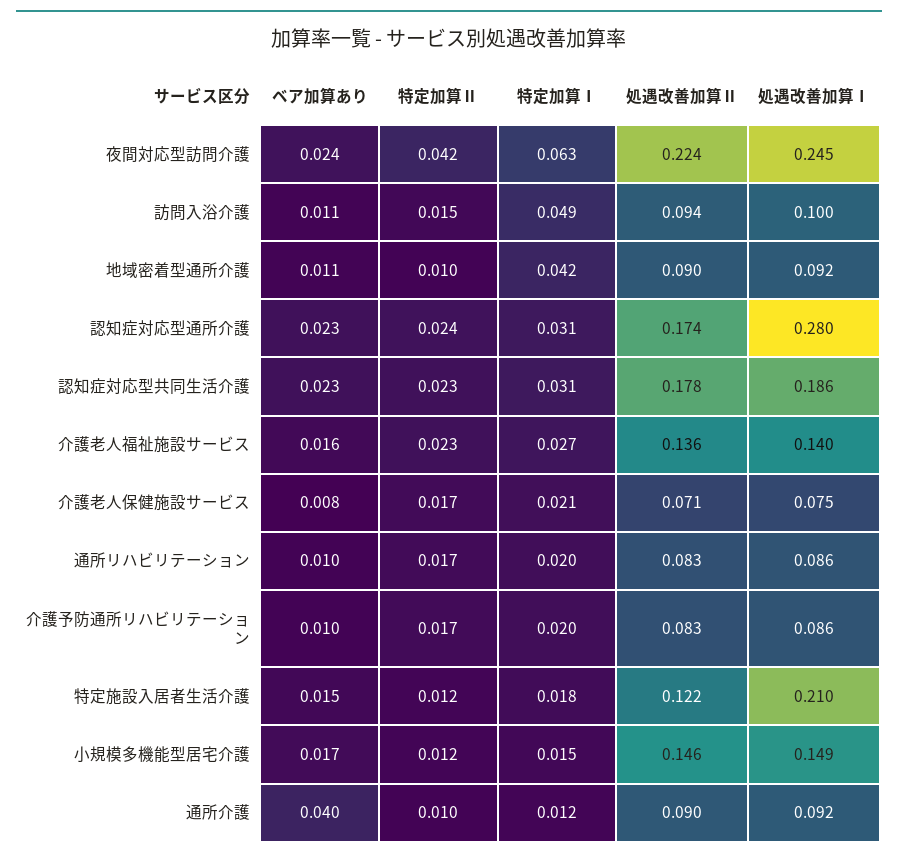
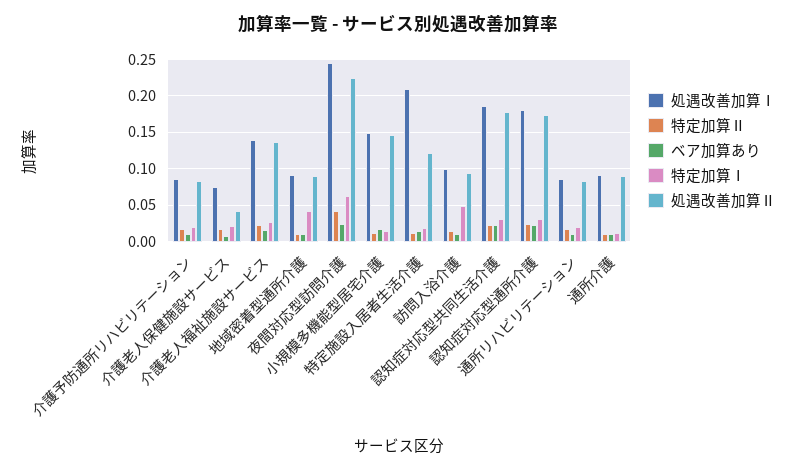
  {
    "ベア加算あり": {
      "夜間対応型訪問介護": 0.024,
      "訪問入浴介護": 0.011,
      "地域密着型通所介護": 0.011,
      "認知症対応型通所介護": 0.023,
      "認知症対応型共同生活介護": 0.023,
      "介護老人福祉施設サービス": 0.016,
      "介護老人保健施設サービス": 0.008,
      "通所リハビリテーション": 0.01,
      "介護予防通所リハビリテーション": 0.01,
      "特定施設入居者生活介護": 0.015,
      "小規模多機能型居宅介護": 0.017,
-     "通所介護": 0.04
+     "通所介護": 0.01
    },
    "特定加算Ⅱ": {
      "夜間対応型訪問介護": 0.042,
      "訪問入浴介護": 0.015,
      "地域密着型通所介護": 0.01,
      "認知症対応型通所介護": 0.024,
      "認知症対応型共同生活介護": 0.023,
      "介護老人福祉施設サービス": 0.023,
      "介護老人保健施設サービス": 0.017,
      "通所リハビリテーション": 0.017,
      "介護予防通所リハビリテーション": 0.017,
      "特定施設入居者生活介護": 0.012,
      "小規模多機能型居宅介護": 0.012,
      "通所介護": 0.01
    },
    "特定加算Ⅰ": {
      "夜間対応型訪問介護": 0.063,
      "訪問入浴介護": 0.049,
      "地域密着型通所介護": 0.042,
      "認知症対応型通所介護": 0.031,
      "認知症対応型共同生活介護": 0.031,
      "介護老人福祉施設サービス": 0.027,
      "介護老人保健施設サービス": 0.021,
      "通所リハビリテーション": 0.02,
      "介護予防通所リハビリテーション": 0.02,
      "特定施設入居者生活介護": 0.018,
      "小規模多機能型居宅介護": 0.015,
      "通所介護": 0.012
    },
    "処遇改善加算Ⅱ": {
      "夜間対応型訪問介護": 0.224,
      "訪問入浴介護": 0.094,
      "地域密着型通所介護": 0.09,
      "認知症対応型通所介護": 0.174,
      "認知症対応型共同生活介護": 0.178,
      "介護老人福祉施設サービス": 0.136,
-     "介護老人保健施設サービス": 0.071,
+     "介護老人保健施設サービス": 0.04,
      "通所リハビリテーション": 0.083,
      "介護予防通所リハビリテーション": 0.083,
      "特定施設入居者生活介護": 0.122,
      "小規模多機能型居宅介護": 0.146,
      "通所介護": 0.09
    },
    "処遇改善加算Ⅰ": {
      "夜間対応型訪問介護": 0.245,
      "訪問入浴介護": 0.1,
      "地域密着型通所介護": 0.092,
-     "認知症対応型通所介護": 0.28,
+     "認知症対応型通所介護": 0.18,
      "認知症対応型共同生活介護": 0.186,
      "介護老人福祉施設サービス": 0.14,
      "介護老人保健施設サービス": 0.075,
      "通所リハビリテーション": 0.086,
      "介護予防通所リハビリテーション": 0.086,
      "特定施設入居者生活介護": 0.21,
      "小規模多機能型居宅介護": 0.149,
      "通所介護": 0.092
    }
  }

